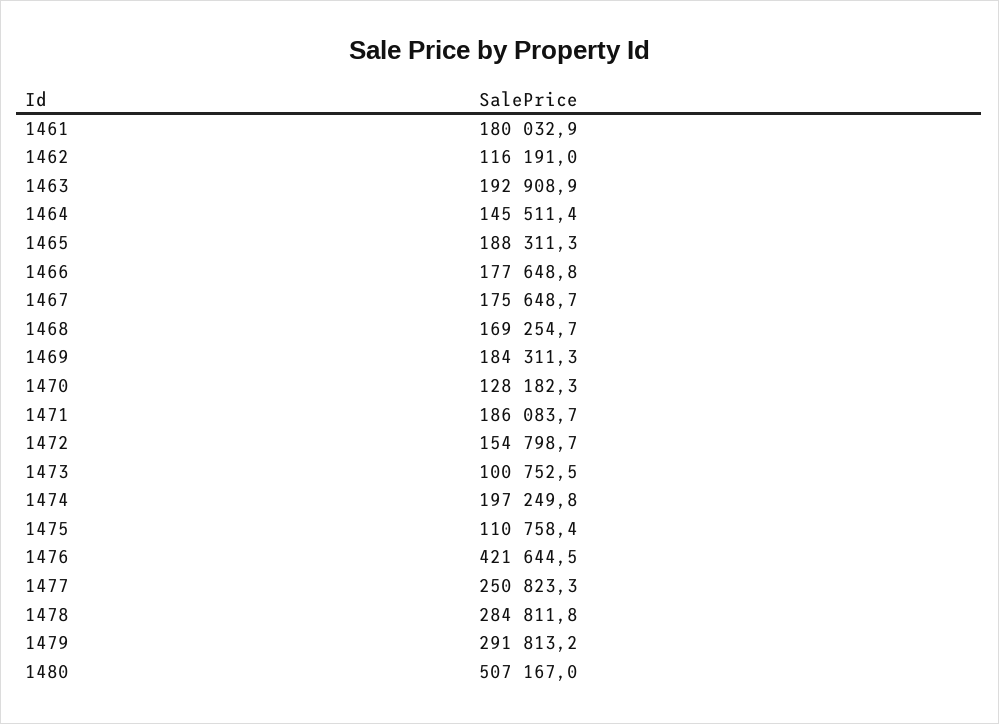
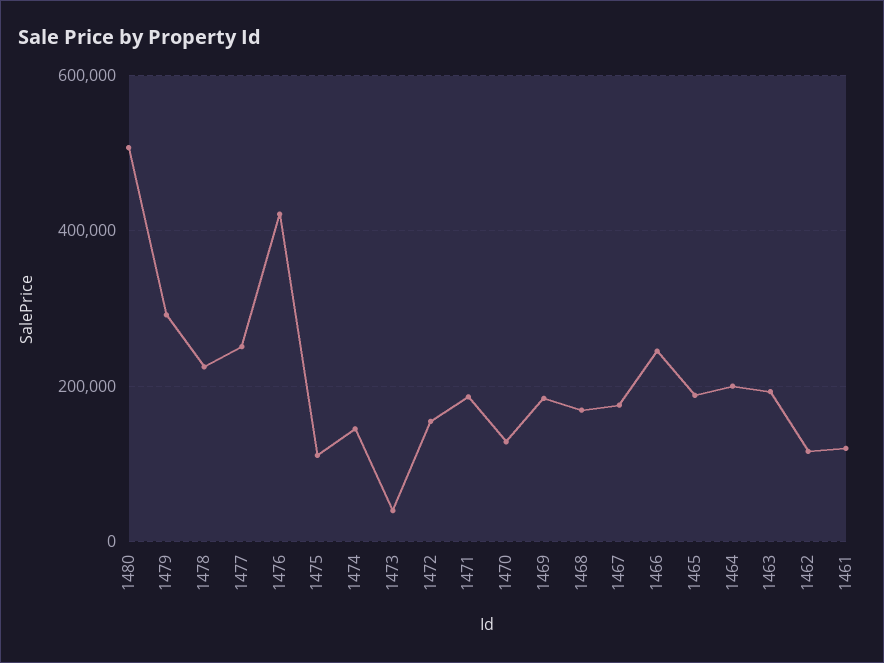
  {
-   "1461": 180032.9,
+   "1461": 120000,
    "1462": 116191,
    "1463": 192908.9,
-   "1464": 145511.4,
+   "1464": 200000,
    "1465": 188311.3,
-   "1466": 177648.8,
+   "1466": 240000,
    "1467": 175648.7,
    "1468": 169254.7,
    "1469": 184311.3,
    "1470": 128182.3,
    "1471": 186083.7,
    "1472": 154798.7,
-   "1473": 100752.5,
+   "1473": 40000,
-   "1474": 197249.8,
+   "1474": 140000,
    "1475": 110758.4,
    "1476": 421644.5,
    "1477": 250823.3,
-   "1478": 284811.8,
+   "1478": 220000,
    "1479": 291813.2,
    "1480": 507167
  }

